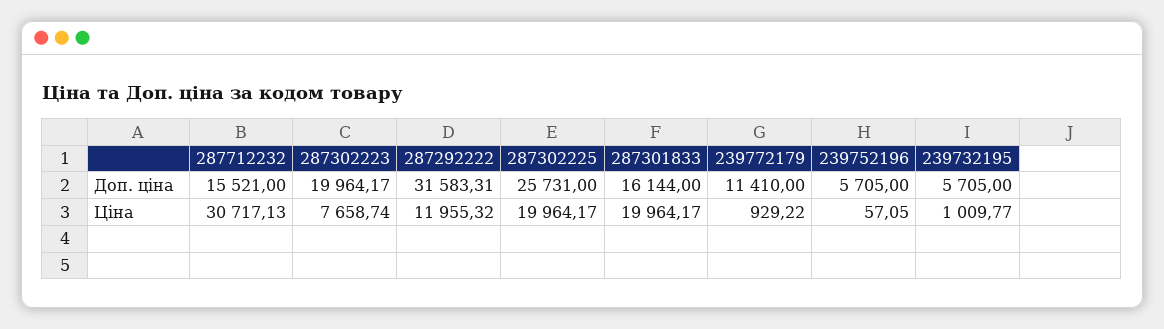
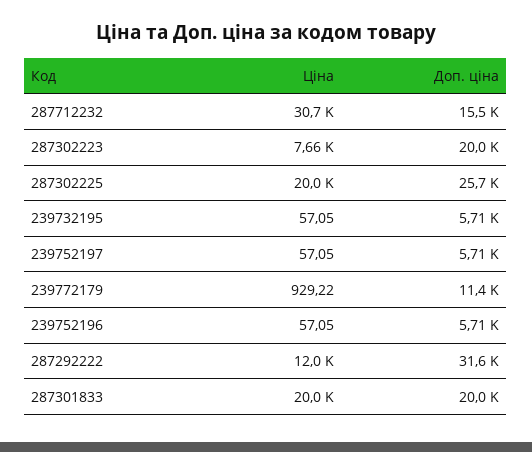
  {
    "287712232": {
      "Доп. ціна": 15521,
      "Ціна": 30717.13
    },
    "287302223": {
      "Доп. ціна": 19964.17,
      "Ціна": 7658.74
    },
    "287292222": {
      "Доп. ціна": 31583.31,
      "Ціна": 11955.32
    },
    "287302225": {
      "Доп. ціна": 25731,
      "Ціна": 19964.17
    },
    "287301833": {
-     "Доп. ціна": 16144,
+     "Доп. ціна": 20000,
      "Ціна": 19964.17
    },
    "239772179": {
      "Доп. ціна": 11410,
      "Ціна": 929.22
    },
    "239752196": {
      "Доп. ціна": 5705,
      "Ціна": 57.05
    },
    "239732195": {
      "Доп. ціна": 5705,
-     "Ціна": 1009.77
+     "Ціна": 57.05
-   }
+   },
+   "239752197": {
+     "Ціна": 57.05,
+     "Доп. ціна": 5710
+   }
  }

